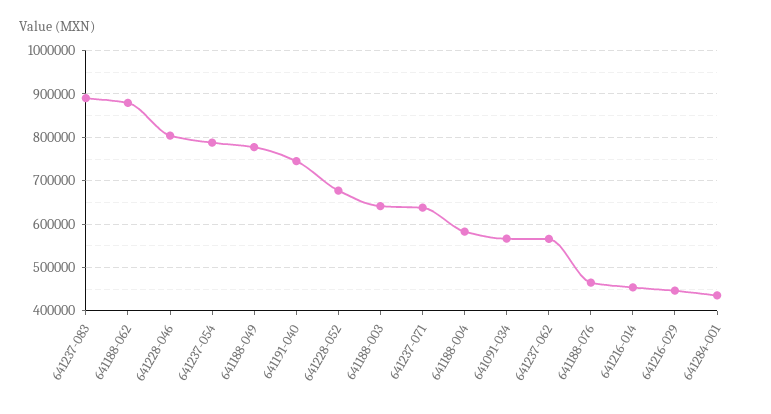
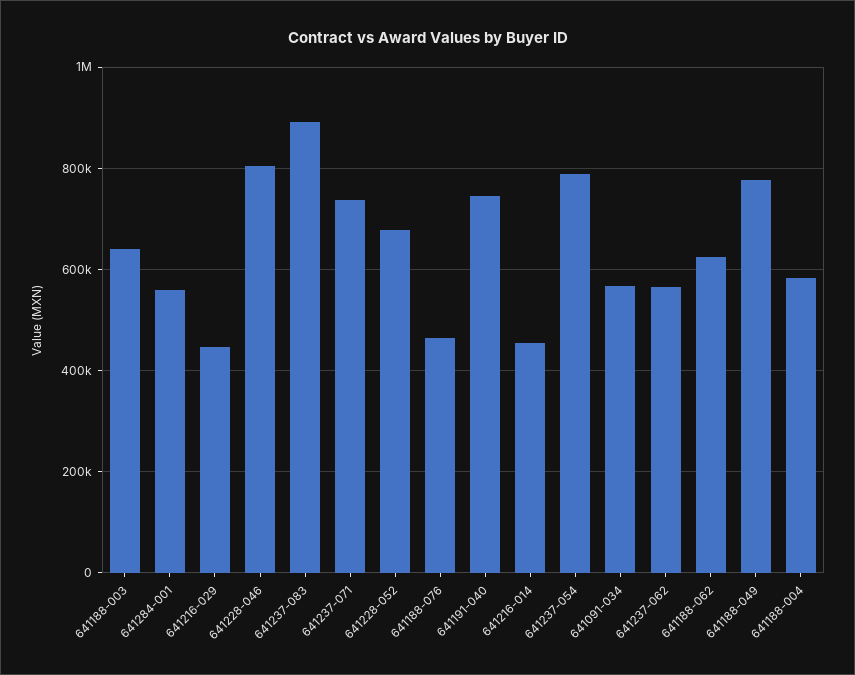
  {
    "641237-083": 900000,
-   "641188-062": 880000,
+   "641188-062": 620000,
    "641228-046": 800000,
    "641237-054": 780000,
    "641188-049": 780000,
    "641191-040": 740000,
    "641228-052": 680000,
    "641188-003": 640000,
-   "641237-071": 640000,
+   "641237-071": 740000,
    "641188-004": 580000,
    "641091-034": 560000,
    "641237-062": 560000,
    "641188-076": 460000,
    "641216-014": 460000,
    "641216-029": 440000,
-   "641284-001": 440000
+   "641284-001": 560000
  }

